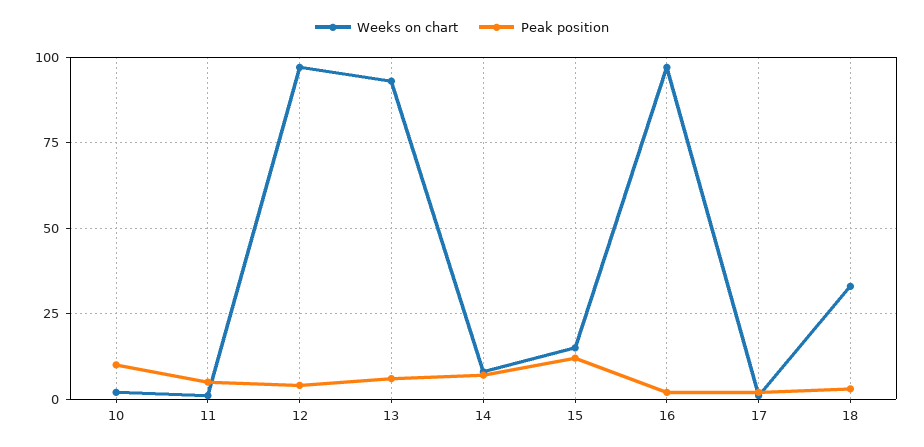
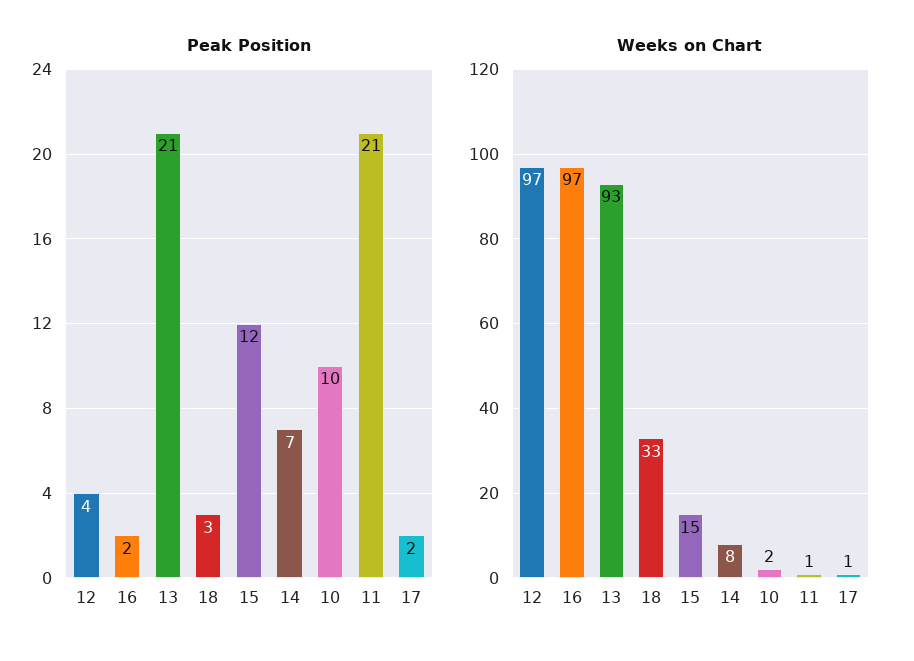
  {
    "Weeks on chart": {
      "10": 2,
      "11": 1,
      "12": 97,
      "13": 93,
      "14": 8,
      "15": 15,
      "16": 97,
      "17": 1,
      "18": 33
    },
    "Peak position": {
      "10": 10,
-     "11": 5,
+     "11": 21,
      "12": 4,
-     "13": 5,
+     "13": 21,
      "14": 7,
      "15": 12,
      "16": 2,
      "17": 2,
      "18": 3
    }
  }

